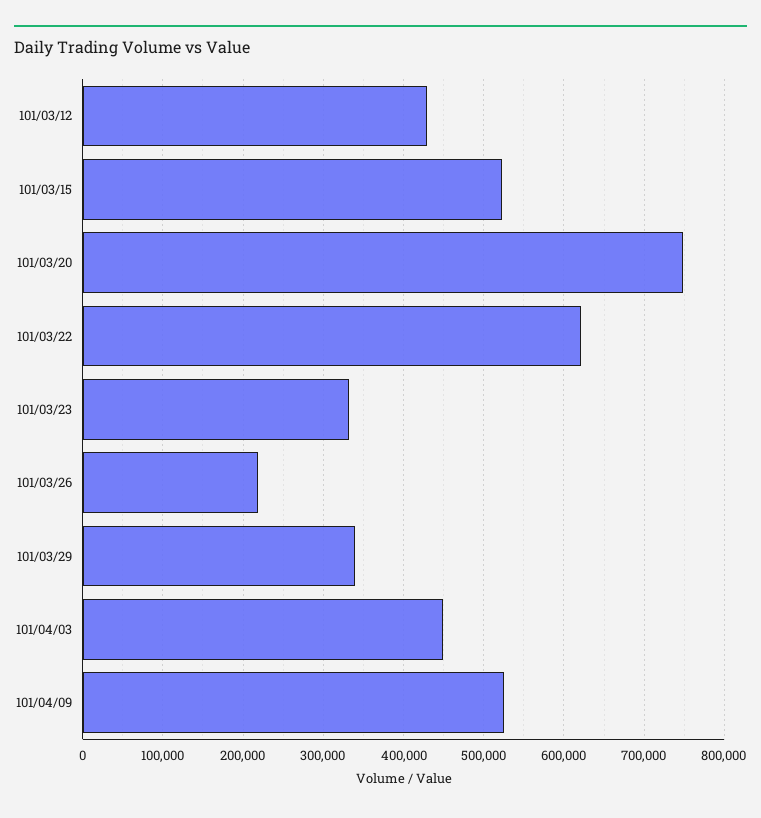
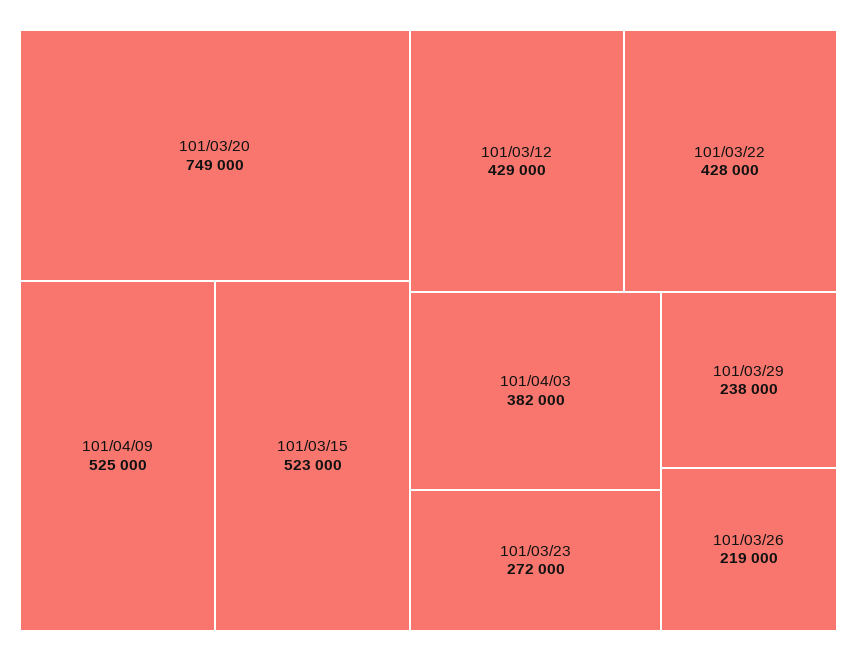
  {
    "101/03/12": 429000,
    "101/03/15": 523000,
    "101/03/20": 749000,
-   "101/03/22": 620000,
+   "101/03/22": 428000,
-   "101/03/23": 330000,
+   "101/03/23": 272000,
    "101/03/26": 219000,
-   "101/03/29": 340000,
+   "101/03/29": 238000,
-   "101/04/03": 450000,
+   "101/04/03": 382000,
    "101/04/09": 525000
  }

